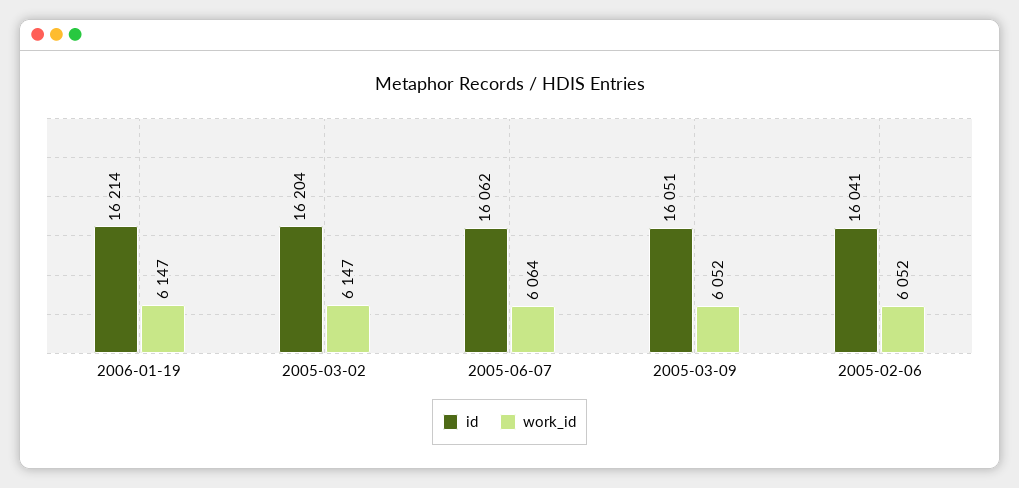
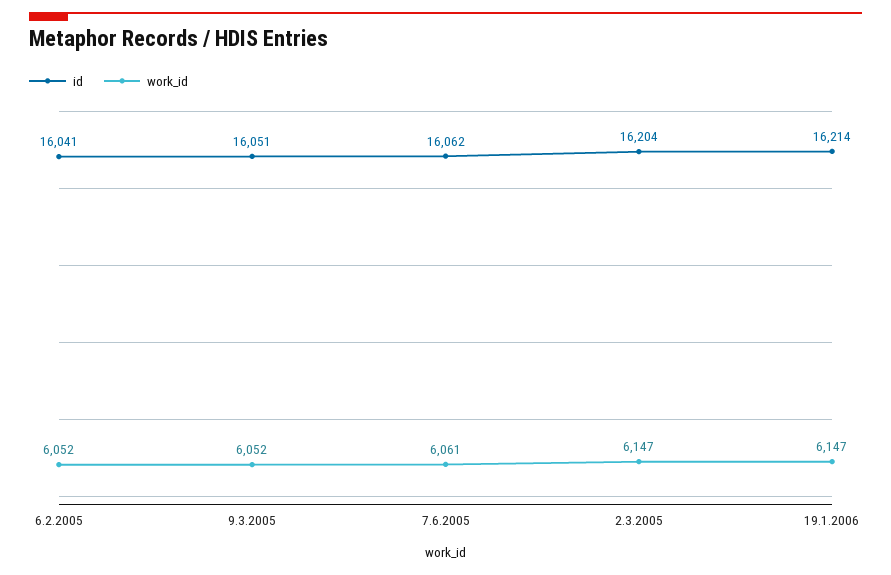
  {
    "id": {
      "2006-01-19": 16214,
      "2005-03-02": 16204,
      "2005-06-07": 16062,
      "2005-03-09": 16051,
      "2005-02-06": 16041
    },
    "work_id": {
      "2006-01-19": 6147,
      "2005-03-02": 6147,
-     "2005-06-07": 6064,
+     "2005-06-07": 6061,
      "2005-03-09": 6052,
      "2005-02-06": 6052
    }
  }

